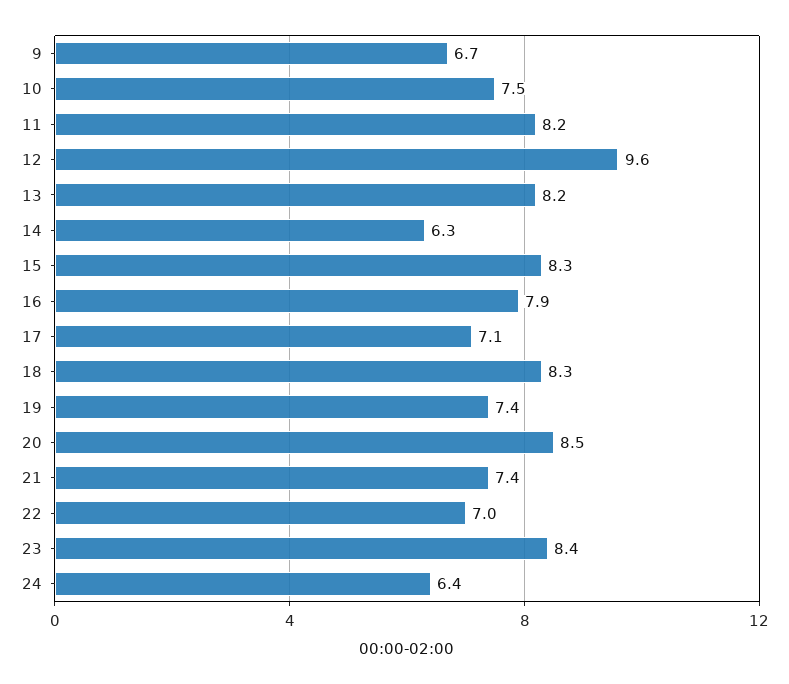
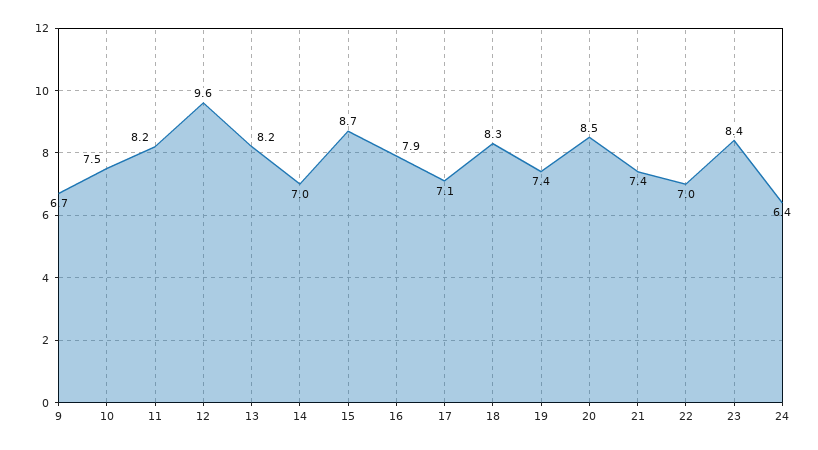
  {
    "9": 6.7,
    "10": 7.5,
    "11": 8.2,
    "12": 9.6,
    "13": 8.2,
-   "14": 6.3,
+   "14": 7,
-   "15": 8.3,
+   "15": 8.7,
    "16": 7.9,
    "17": 7.1,
    "18": 8.3,
    "19": 7.4,
    "20": 8.5,
    "21": 7.4,
    "22": 7,
    "23": 8.4,
    "24": 6.4
  }

